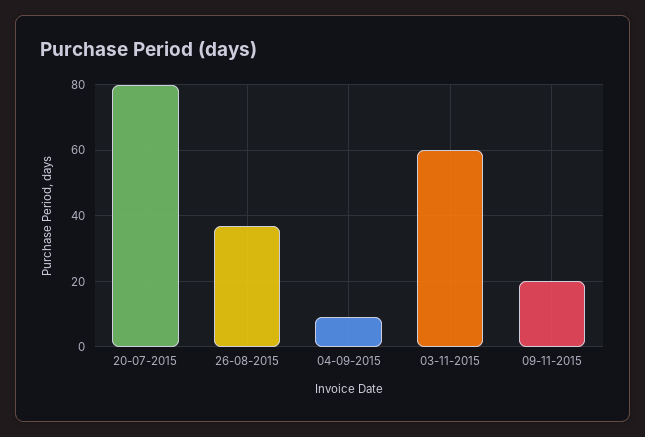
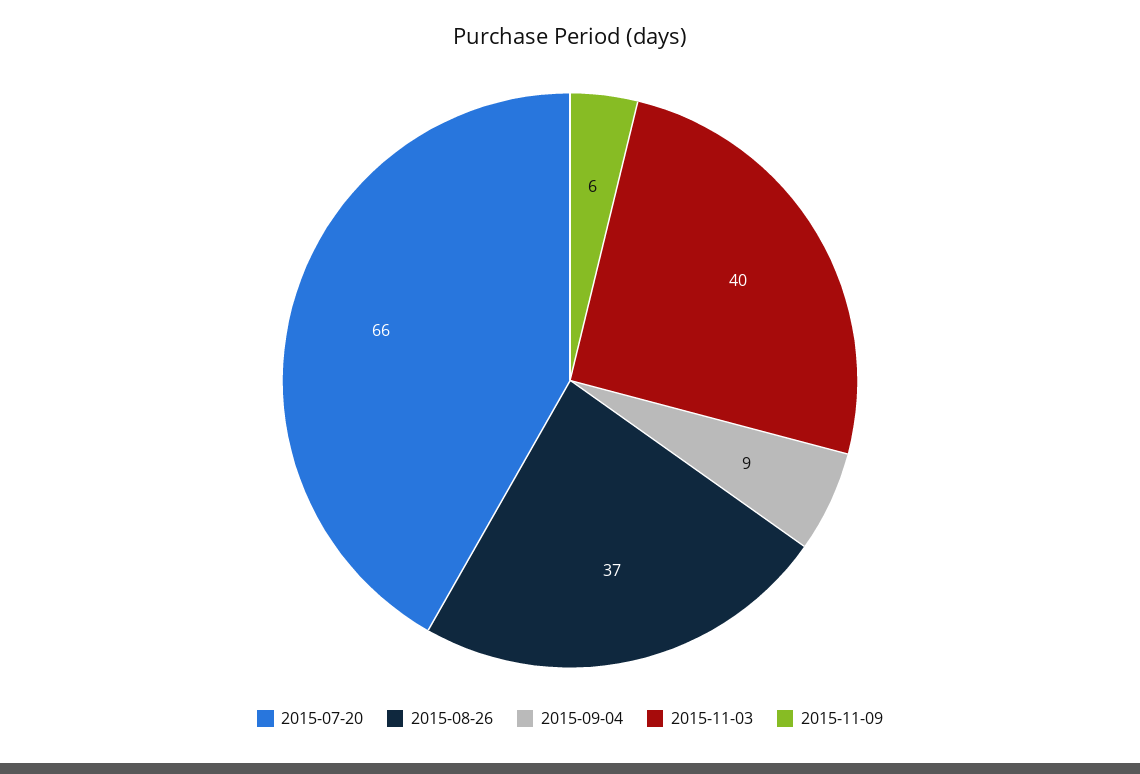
  {
-   "20-07-2015": 80,
+   "20-07-2015": 66,
    "26-08-2015": 37,
    "04-09-2015": 9,
-   "03-11-2015": 60,
+   "03-11-2015": 40,
-   "09-11-2015": 20
+   "09-11-2015": 6
  }

